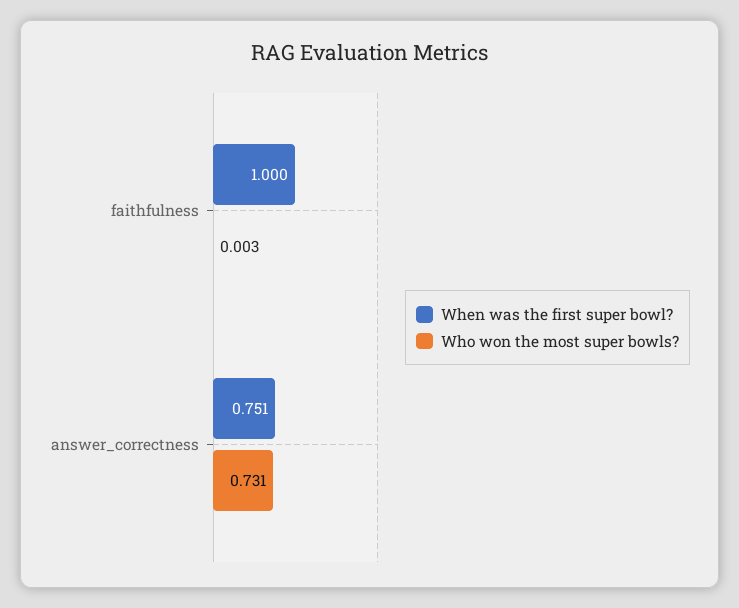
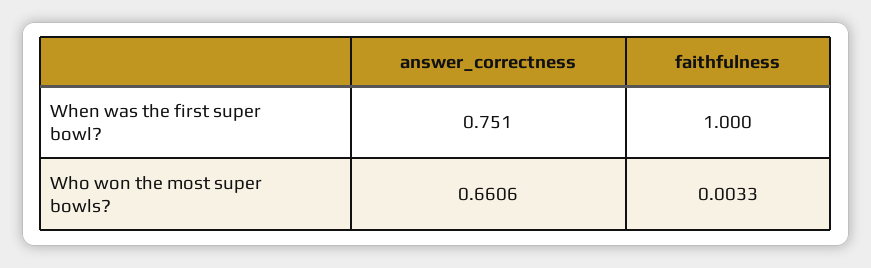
  {
    "When was the first super bowl?": {
      "faithfulness": 1,
      "answer_correctness": 0.751
    },
    "Who won the most super bowls?": {
      "faithfulness": 0.0033,
-     "answer_correctness": 0.731
+     "answer_correctness": 0.6606
    }
  }

